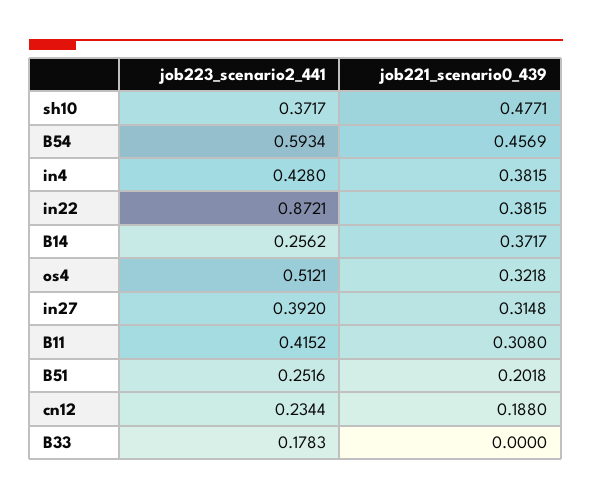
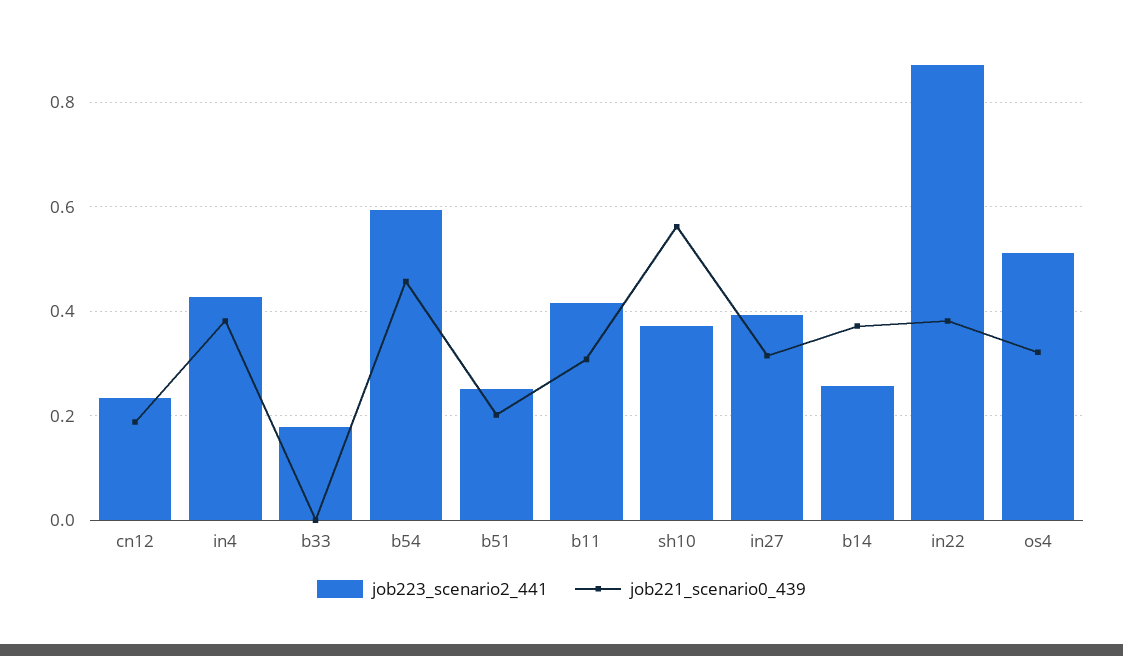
  {
    "job223_scenario2_441": {
      "sh10": 0.3717,
      "B54": 0.5934,
      "in4": 0.428,
      "in22": 0.8721,
      "B14": 0.2562,
      "os4": 0.5121,
      "in27": 0.392,
      "B11": 0.4152,
      "B51": 0.2516,
      "cn12": 0.2344,
      "B33": 0.1783
    },
    "job221_scenario0_439": {
-     "sh10": 0.4771,
+     "sh10": 0.56,
      "B54": 0.4569,
      "in4": 0.3815,
      "in22": 0.3815,
      "B14": 0.3717,
      "os4": 0.3218,
      "in27": 0.3148,
      "B11": 0.308,
      "B51": 0.2018,
      "cn12": 0.188,
      "B33": 0
    }
  }

